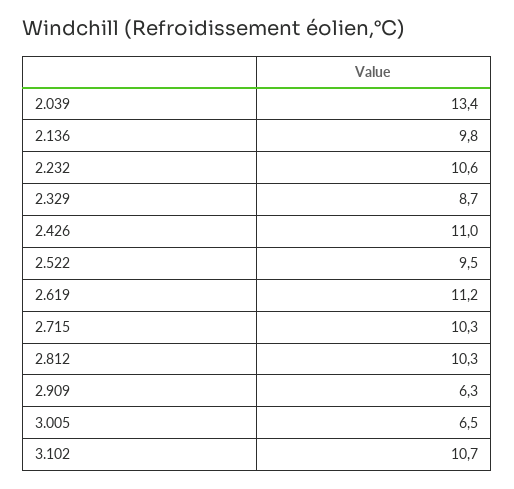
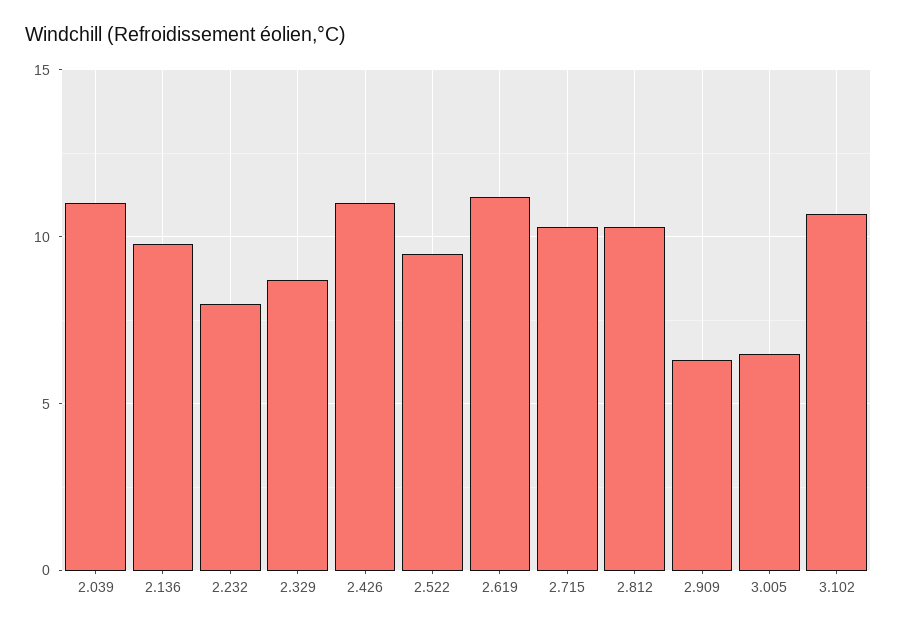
  {
-   "2.039": 13.4,
+   "2.039": 11,
    "2.136": 9.8,
-   "2.232": 10.6,
+   "2.232": 8,
    "2.329": 8.7,
    "2.426": 11,
    "2.522": 9.5,
    "2.619": 11.2,
    "2.715": 10.3,
    "2.812": 10.3,
    "2.909": 6.3,
    "3.005": 6.5,
    "3.102": 10.7
  }

